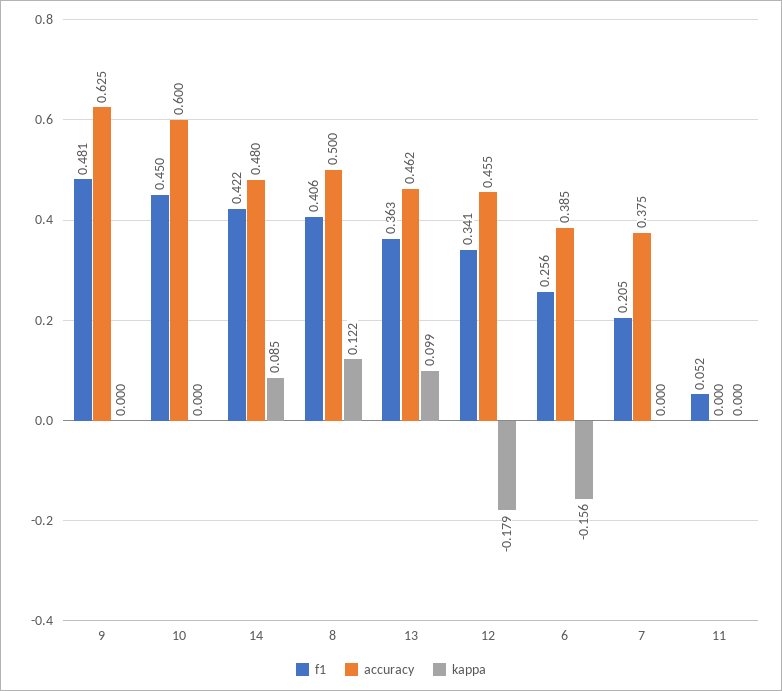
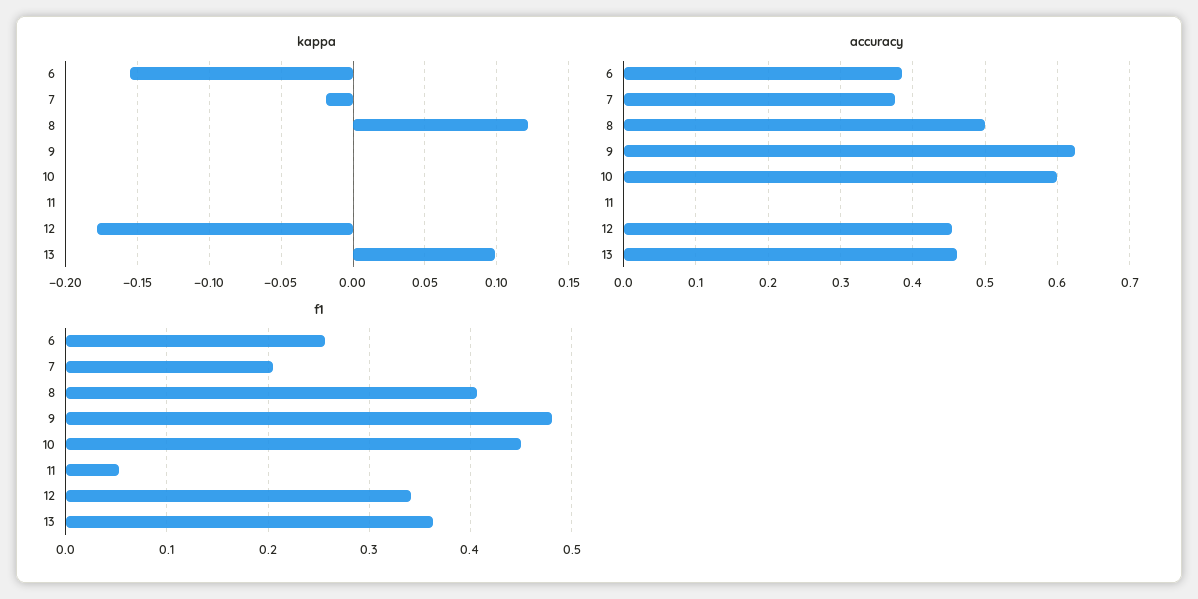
  {
    "f1": {
      "9": 0.481,
      "10": 0.45,
-     "14": 0.422,
      "8": 0.406,
      "13": 0.363,
      "12": 0.341,
      "6": 0.256,
      "7": 0.205,
      "11": 0.052
    },
    "accuracy": {
      "9": 0.625,
      "10": 0.6,
-     "14": 0.48,
      "8": 0.5,
      "13": 0.462,
      "12": 0.455,
      "6": 0.385,
      "7": 0.375,
      "11": 0
    },
    "kappa": {
      "9": 0,
      "10": 0,
-     "14": 0.085,
      "8": 0.122,
      "13": 0.099,
      "12": -0.179,
      "6": -0.156,
-     "7": 0,
+     "7": -0.02,
      "11": 0
    }
  }

